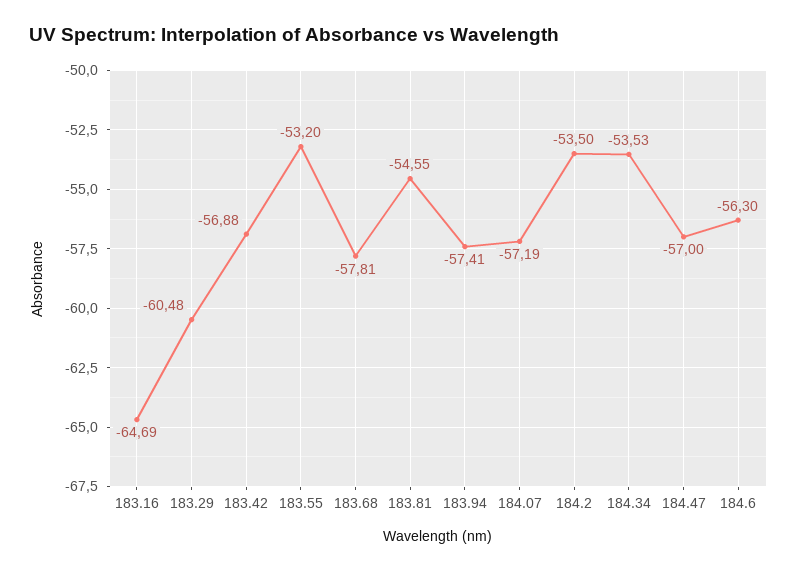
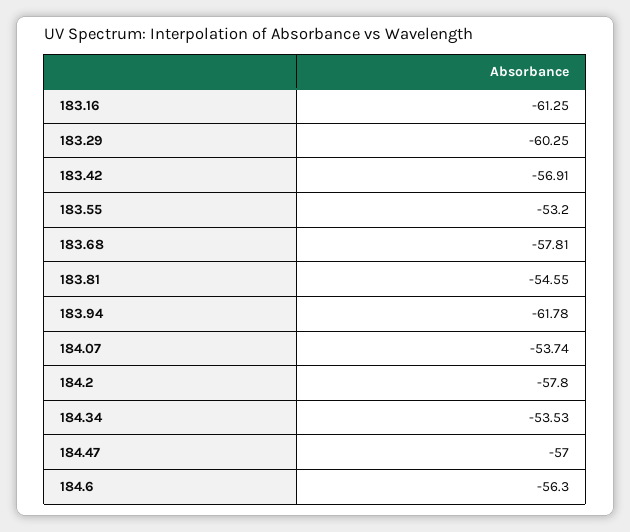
  {
-   "183.16": -64.69,
+   "183.16": -61.25,
-   "183.29": -60.48,
+   "183.29": -60.25,
-   "183.42": -56.88,
+   "183.42": -56.91,
    "183.55": -53.2,
    "183.68": -57.81,
    "183.81": -54.55,
-   "183.94": -57.41,
+   "183.94": -61.78,
-   "184.07": -57.19,
+   "184.07": -53.74,
-   "184.2": -53.5,
+   "184.2": -57.8,
    "184.34": -53.53,
    "184.47": -57,
    "184.6": -56.3
  }

